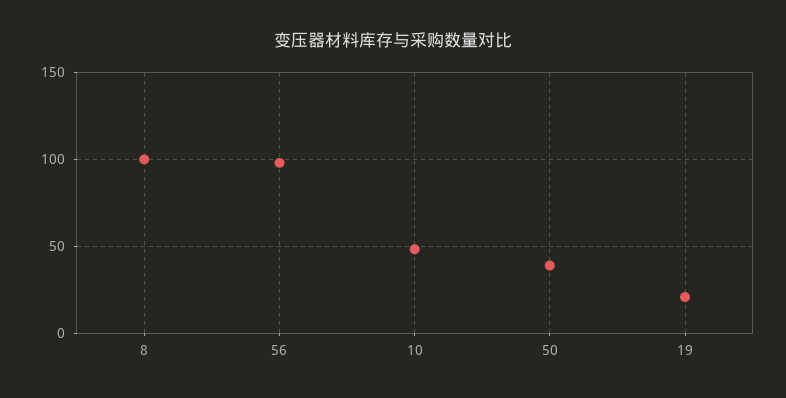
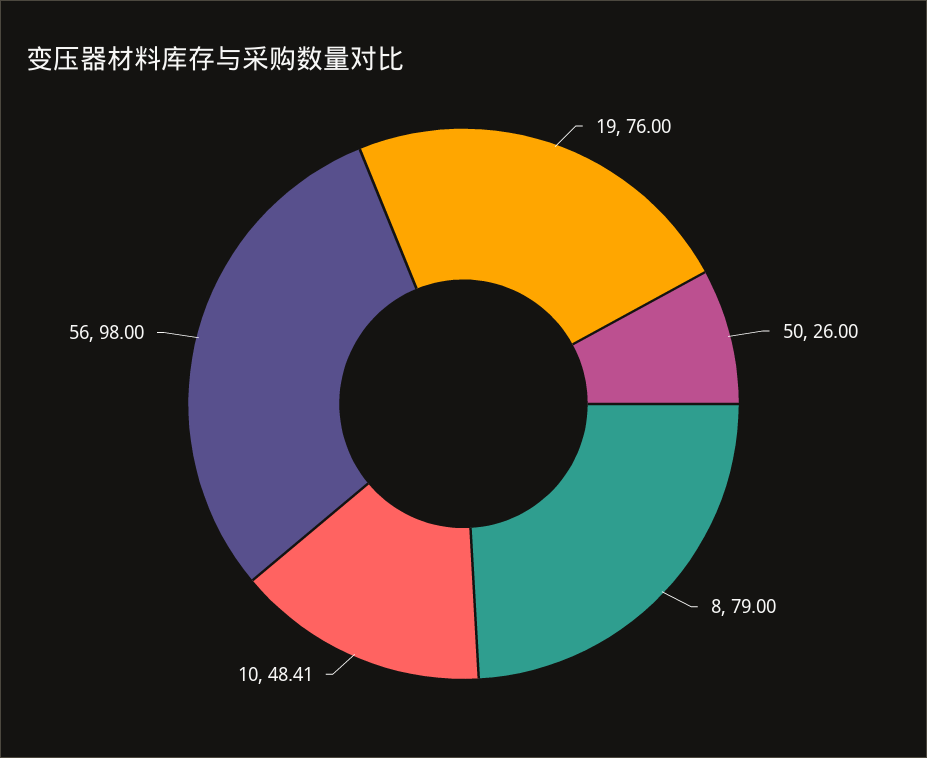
  {
-   "8": 100,
+   "8": 79,
    "56": 98,
    "10": 48.41,
-   "50": 40,
+   "50": 26,
-   "19": 20
+   "19": 76
  }

